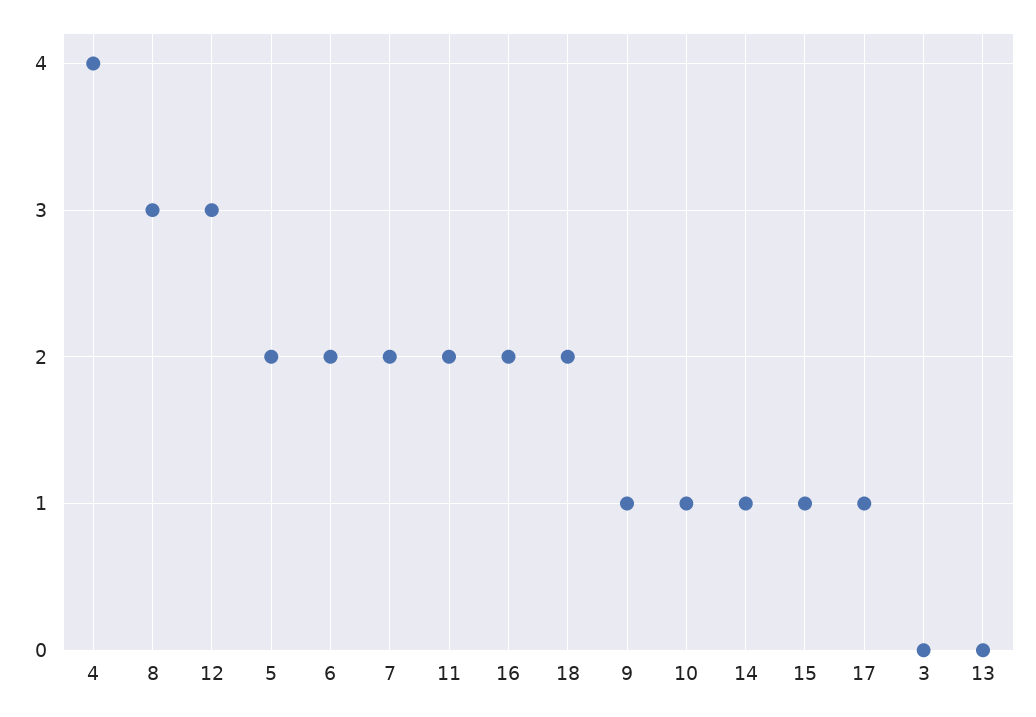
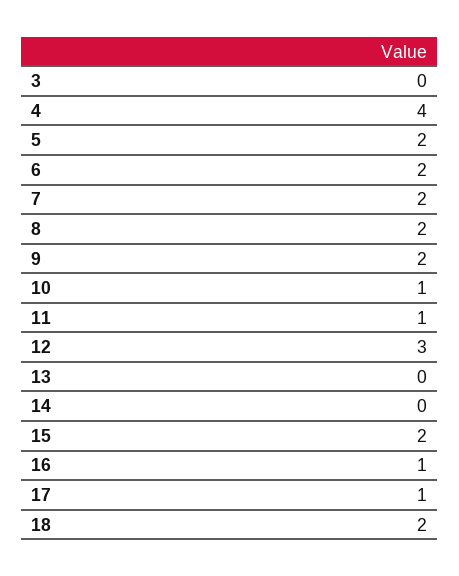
  {
    "4": 4,
-   "8": 3,
+   "8": 2,
    "12": 3,
    "5": 2,
    "6": 2,
    "7": 2,
-   "11": 2,
+   "11": 1,
-   "16": 2,
+   "16": 1,
    "18": 2,
-   "9": 1,
+   "9": 2,
    "10": 1,
-   "14": 1,
+   "14": 0,
-   "15": 1,
+   "15": 2,
    "17": 1,
    "3": 0,
    "13": 0
  }

